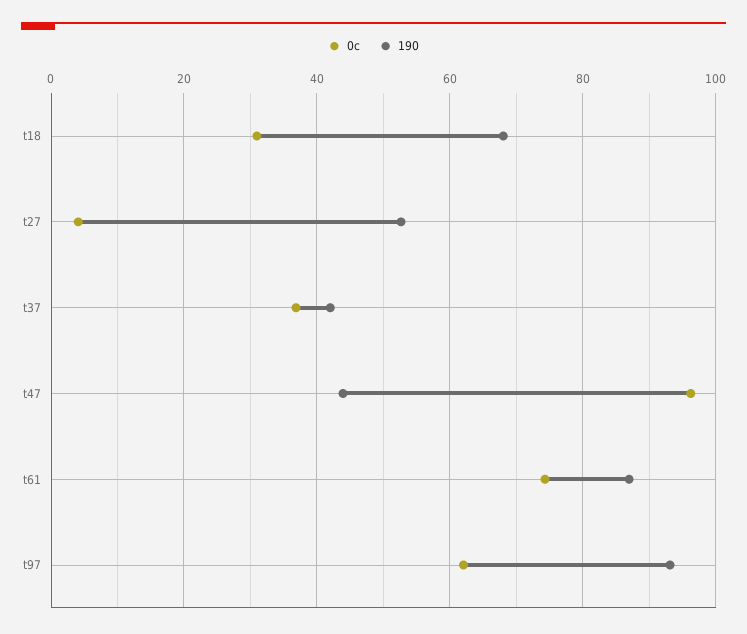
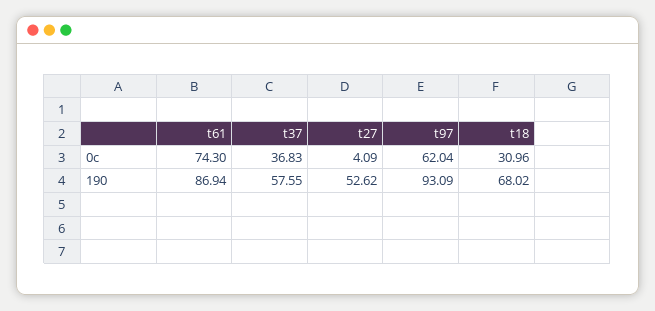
  {
    "0c": {
      "t18": 30.96,
      "t27": 4.09,
      "t37": 36.83,
-     "t47": 96,
      "t61": 74.3,
      "t97": 62.04
    },
    "190": {
      "t18": 68.02,
      "t27": 52.62,
-     "t37": 42,
+     "t37": 57.55,
-     "t47": 44,
      "t61": 86.94,
      "t97": 93.09
    }
  }

